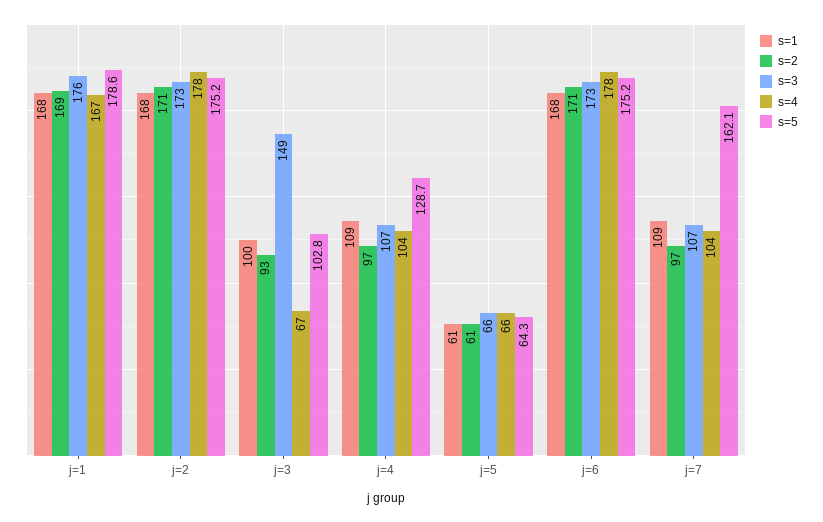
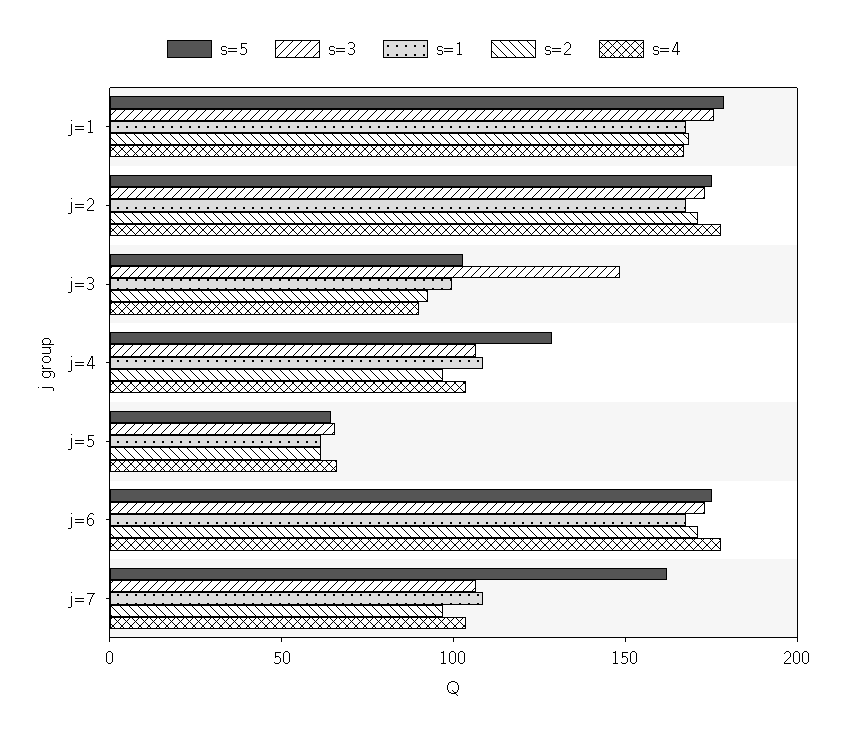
  {
    "s=1": {
      "j=1": 168,
      "j=2": 168,
      "j=3": 100,
      "j=4": 109,
      "j=5": 61,
      "j=6": 168,
      "j=7": 109
    },
    "s=2": {
      "j=1": 169,
      "j=2": 171,
      "j=3": 93,
      "j=4": 97,
      "j=5": 61,
      "j=6": 171,
      "j=7": 97
    },
    "s=3": {
      "j=1": 176,
      "j=2": 173,
      "j=3": 149,
      "j=4": 107,
      "j=5": 66,
      "j=6": 173,
      "j=7": 107
    },
    "s=4": {
      "j=1": 167,
      "j=2": 178,
-     "j=3": 67,
+     "j=3": 90,
      "j=4": 104,
      "j=5": 66,
      "j=6": 178,
      "j=7": 104
    },
    "s=5": {
      "j=1": 178.6,
      "j=2": 175.2,
      "j=3": 102.8,
      "j=4": 128.7,
      "j=5": 64.3,
      "j=6": 175.2,
      "j=7": 162.1
    }
  }

